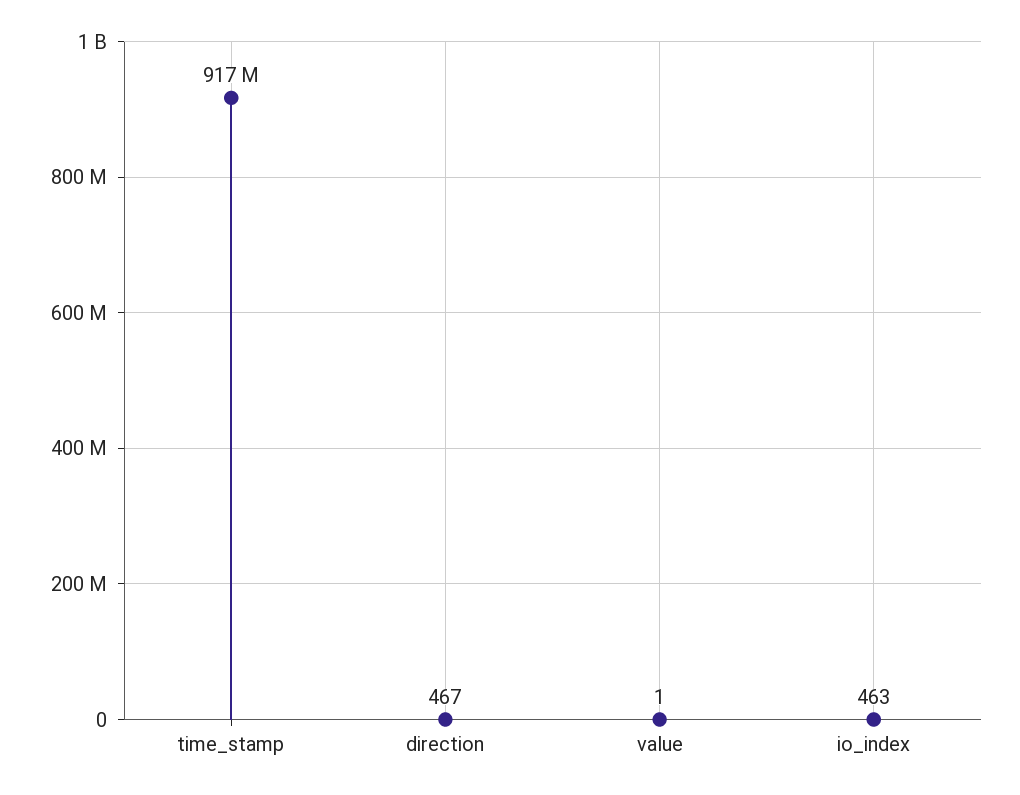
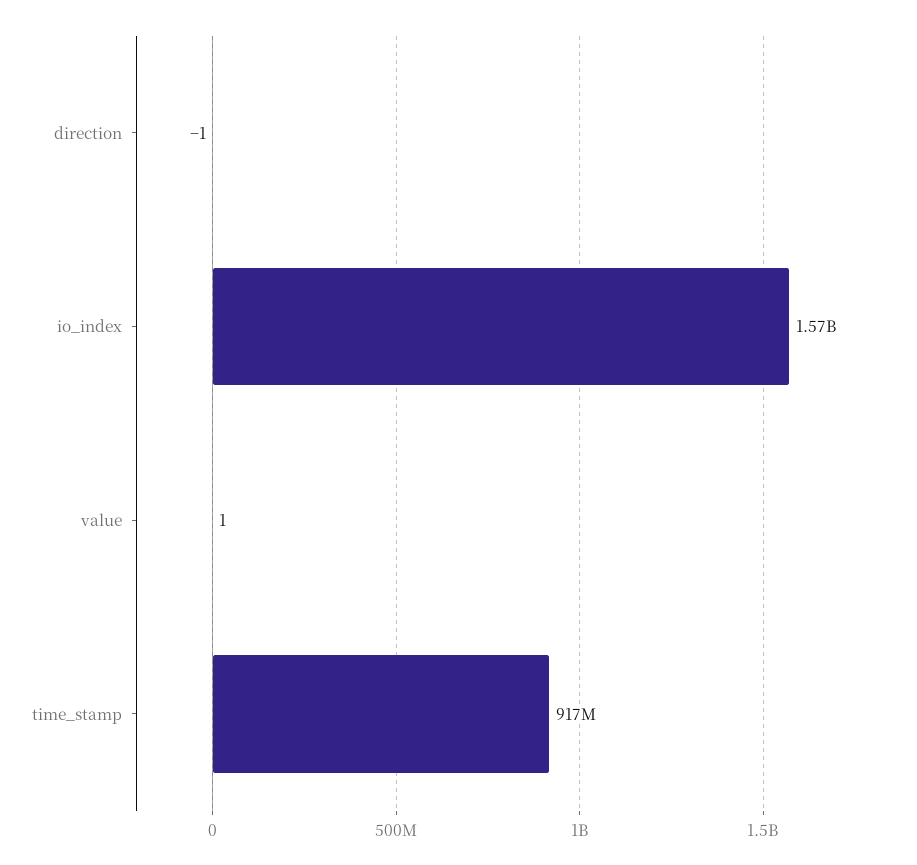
  {
    "time_stamp": 917000000,
-   "direction": 467,
+   "direction": -1,
    "value": 1,
-   "io_index": 463
+   "io_index": 1570000000
  }

